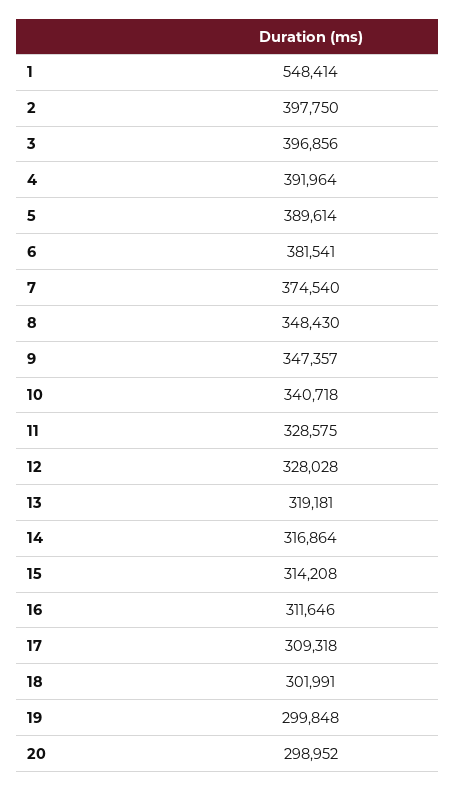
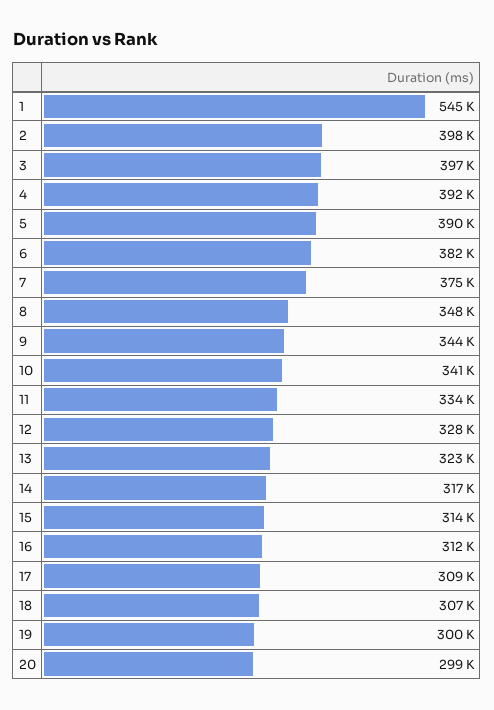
  {
-   "1": 548414,
+   "1": 545000,
    "2": 397750,
    "3": 396856,
    "4": 391964,
    "5": 389614,
    "6": 381541,
    "7": 374540,
    "8": 348430,
-   "9": 347357,
+   "9": 344000,
    "10": 340718,
-   "11": 328575,
+   "11": 334000,
    "12": 328028,
-   "13": 319181,
+   "13": 323000,
    "14": 316864,
    "15": 314208,
    "16": 311646,
    "17": 309318,
-   "18": 301991,
+   "18": 307000,
    "19": 299848,
    "20": 298952
  }

